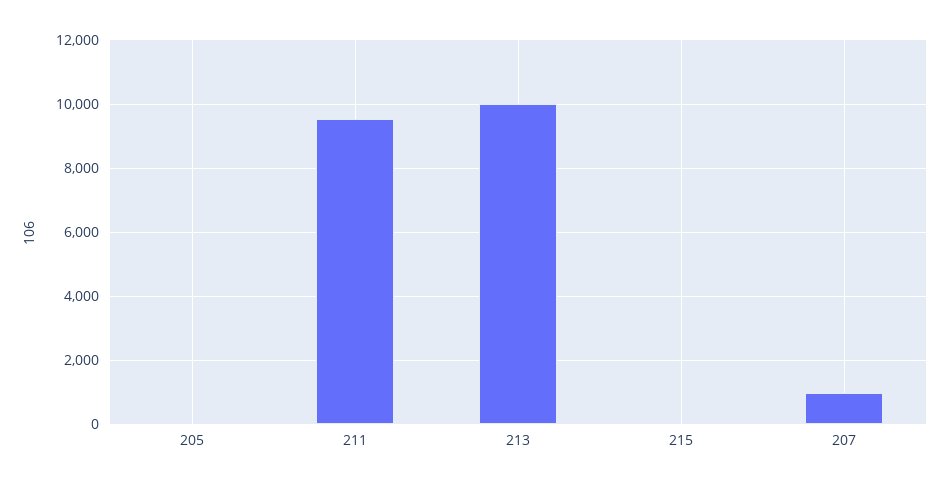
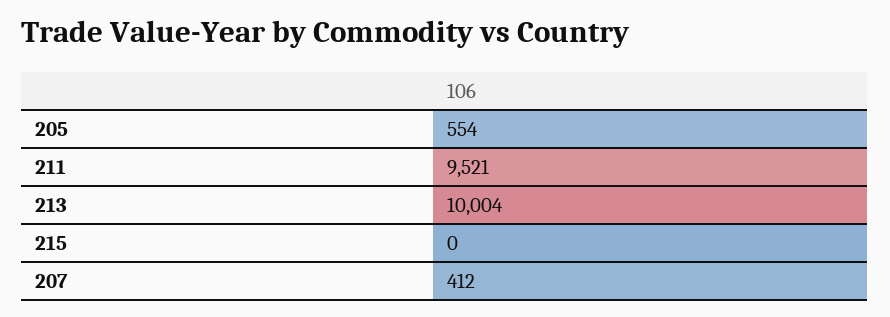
  {
-   "205": 0,
+   "205": 554,
    "211": 9521,
    "213": 10004,
    "215": 0,
-   "207": 1000
+   "207": 412
  }

